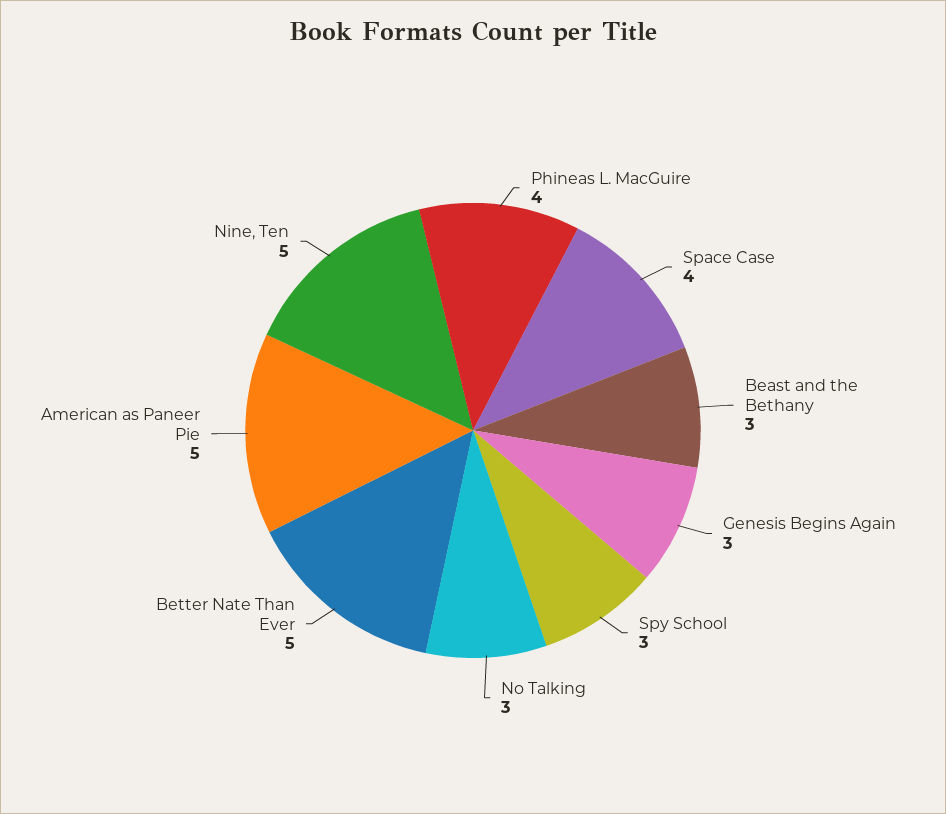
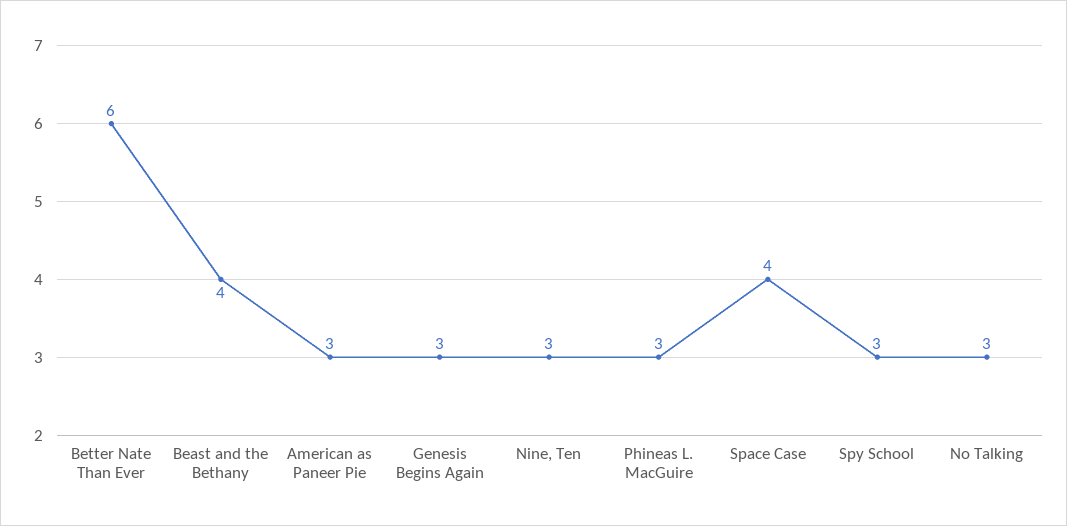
  {
-   "Phineas L. MacGuire": 4,
+   "Phineas L. MacGuire": 3,
    "Space Case": 4,
-   "Beast and the Bethany": 3,
+   "Beast and the Bethany": 4,
    "Genesis Begins Again": 3,
    "Spy School": 3,
    "No Talking": 3,
-   "Better Nate Than Ever": 5,
+   "Better Nate Than Ever": 6,
-   "American as Paneer Pie": 5,
+   "American as Paneer Pie": 3,
-   "Nine, Ten": 5
+   "Nine, Ten": 3
  }

